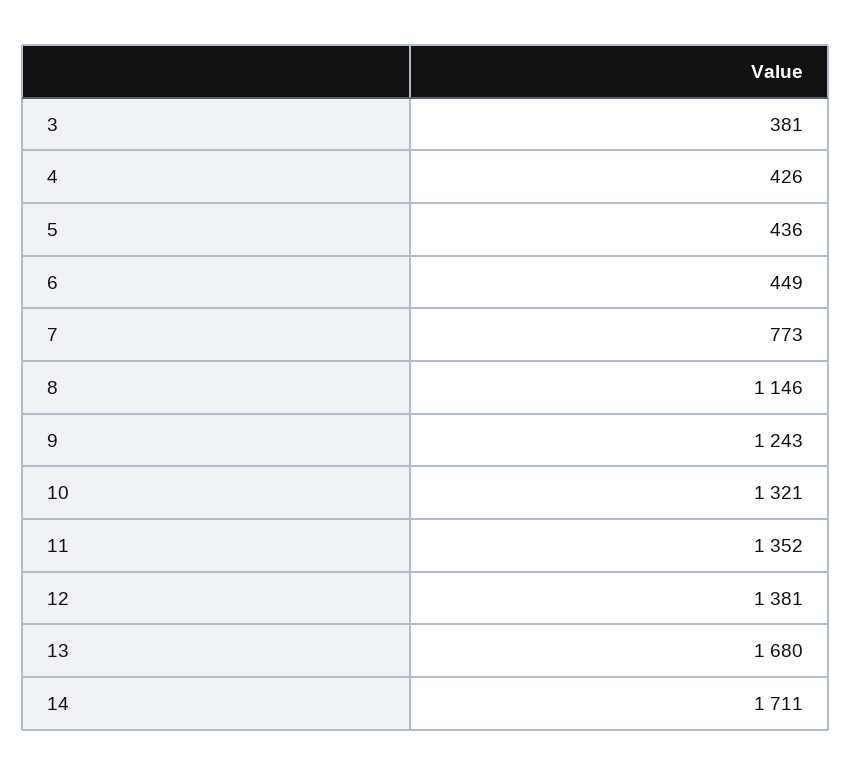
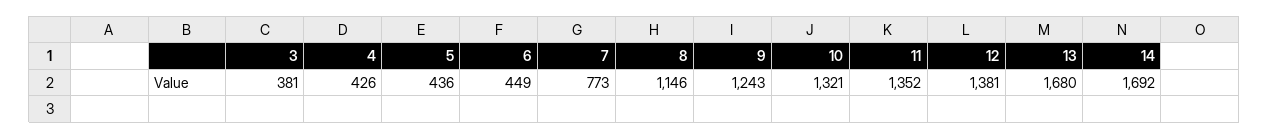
  {
    "3": 381,
    "4": 426,
    "5": 436,
    "6": 449,
    "7": 773,
    "8": 1146,
    "9": 1243,
    "10": 1321,
    "11": 1352,
    "12": 1381,
    "13": 1680,
-   "14": 1711
+   "14": 1692
  }

